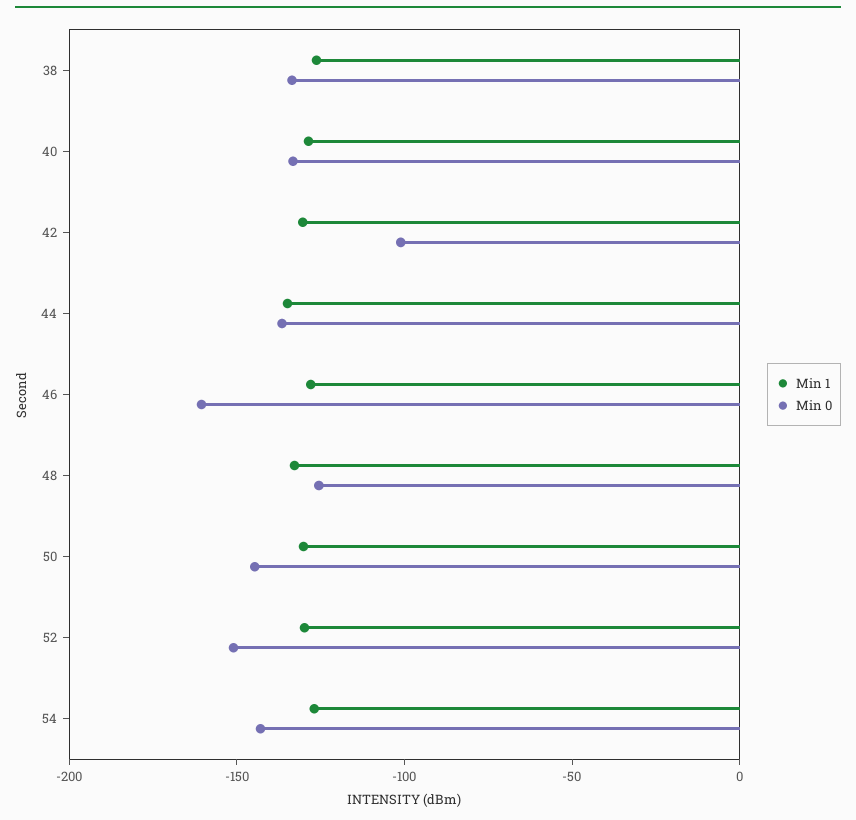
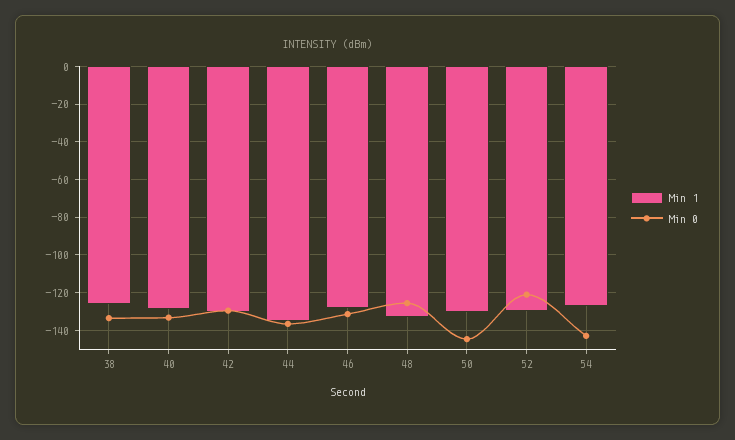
  {
    "Min 1": {
      "38": -125,
      "40": -130,
      "42": -130,
      "44": -135,
      "46": -130,
      "48": -135,
      "50": -130,
      "52": -130,
      "54": -125
    },
    "Min 0": {
      "38": -135,
      "40": -135,
-     "42": -100,
+     "42": -130,
      "44": -135,
-     "46": -160,
+     "46": -130,
      "48": -125,
      "50": -145,
-     "52": -150,
+     "52": -120,
      "54": -145
    }
  }

